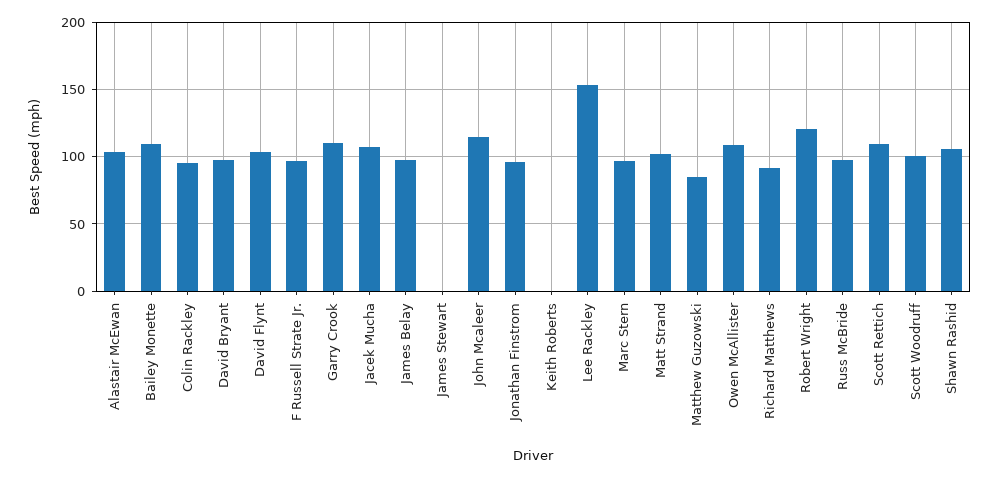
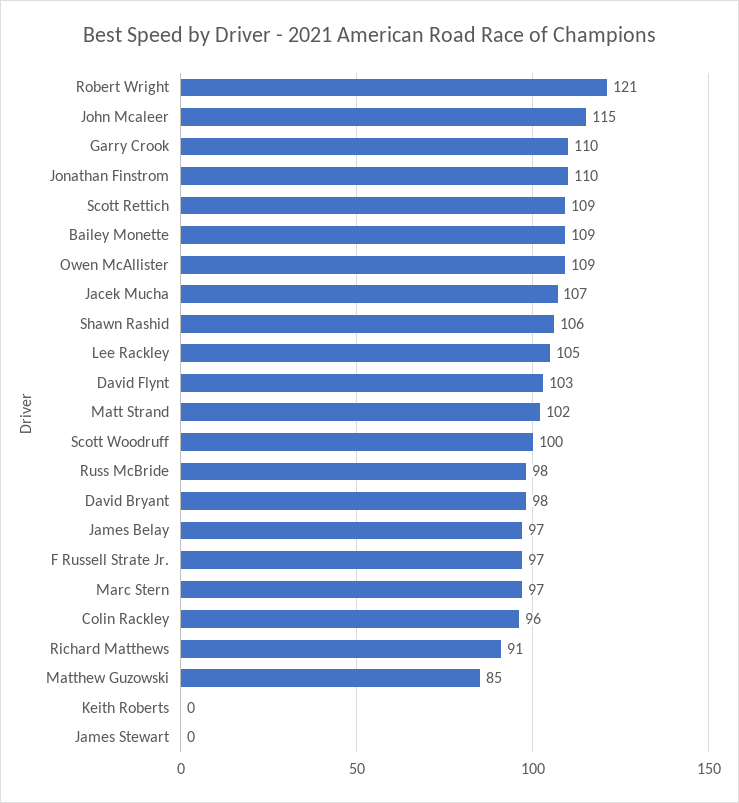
  {
-   "Alastair McEwan": 105,
    "Bailey Monette": 109,
    "Colin Rackley": 96,
    "David Bryant": 98,
    "David Flynt": 103,
    "F Russell Strate Jr.": 97,
    "Garry Crook": 110,
    "Jacek Mucha": 107,
    "James Belay": 97,
    "James Stewart": 0,
    "John Mcaleer": 115,
-   "Jonathan Finstrom": 95,
+   "Jonathan Finstrom": 110,
    "Keith Roberts": 0,
-   "Lee Rackley": 155,
+   "Lee Rackley": 105,
    "Marc Stern": 97,
    "Matt Strand": 102,
    "Matthew Guzowski": 85,
    "Owen McAllister": 109,
    "Richard Matthews": 91,
    "Robert Wright": 121,
    "Russ McBride": 98,
    "Scott Rettich": 109,
    "Scott Woodruff": 100,
    "Shawn Rashid": 106
  }

